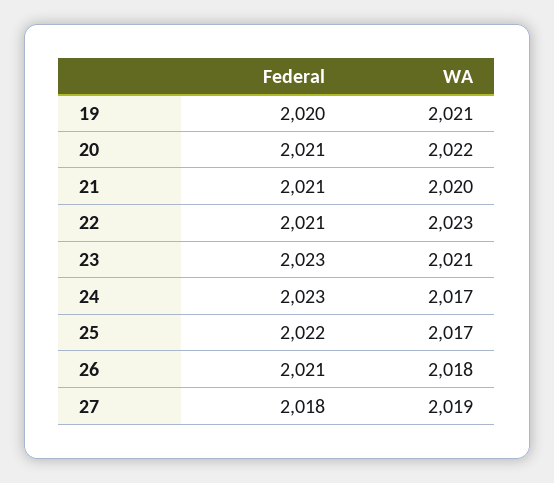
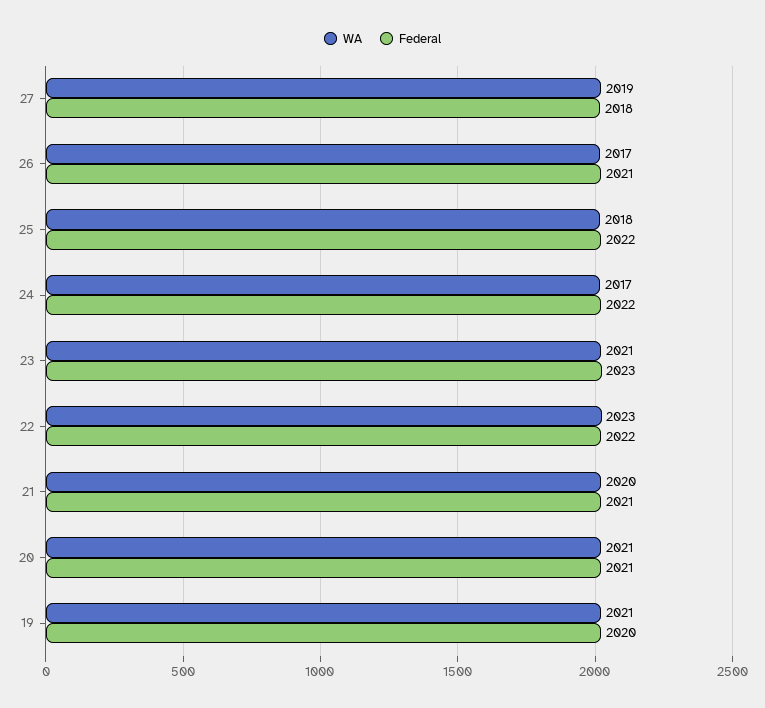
  {
    "Federal": {
      "19": 2020,
      "20": 2021,
      "21": 2021,
-     "22": 2021,
+     "22": 2022,
      "23": 2023,
-     "24": 2023,
+     "24": 2022,
      "25": 2022,
      "26": 2021,
      "27": 2018
    },
    "WA": {
      "19": 2021,
-     "20": 2022,
+     "20": 2021,
      "21": 2020,
      "22": 2023,
      "23": 2021,
      "24": 2017,
-     "25": 2017,
+     "25": 2018,
-     "26": 2018,
+     "26": 2017,
      "27": 2019
    }
  }

